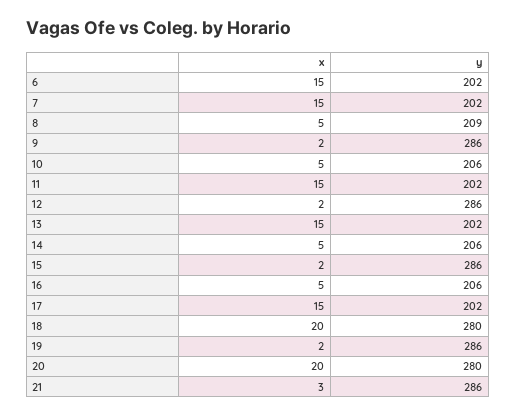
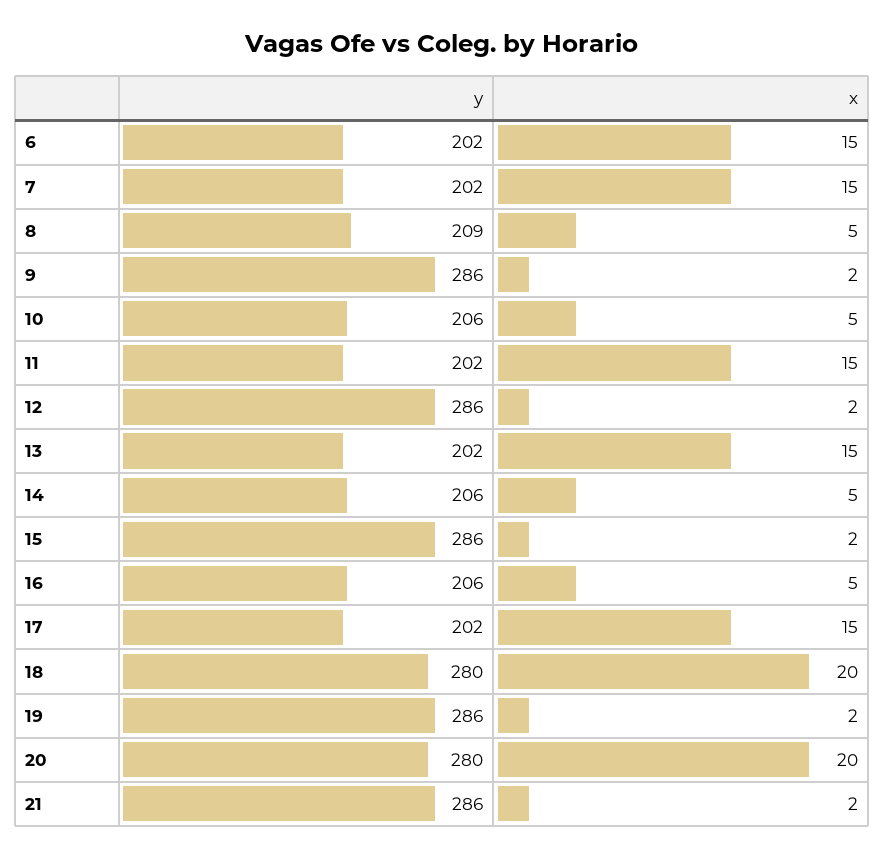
  {
    "x": {
      "6": 15,
      "7": 15,
      "8": 5,
      "9": 2,
      "10": 5,
      "11": 15,
      "12": 2,
      "13": 15,
      "14": 5,
      "15": 2,
      "16": 5,
      "17": 15,
      "18": 20,
      "19": 2,
      "20": 20,
-     "21": 3
+     "21": 2
    },
    "y": {
      "6": 202,
      "7": 202,
      "8": 209,
      "9": 286,
      "10": 206,
      "11": 202,
      "12": 286,
      "13": 202,
      "14": 206,
      "15": 286,
      "16": 206,
      "17": 202,
      "18": 280,
      "19": 286,
      "20": 280,
      "21": 286
    }
  }

